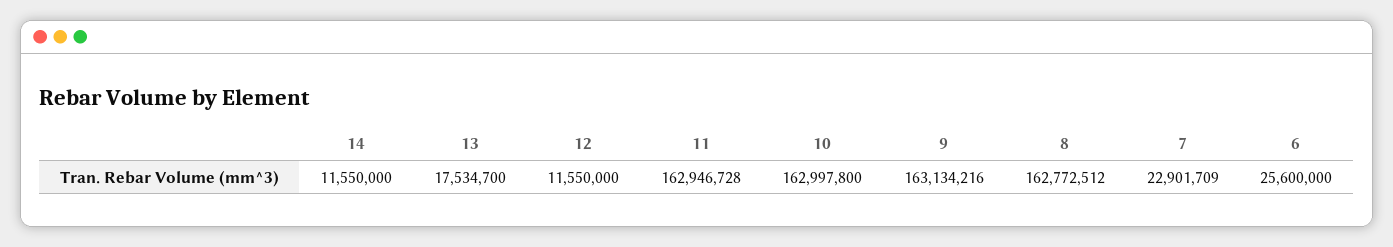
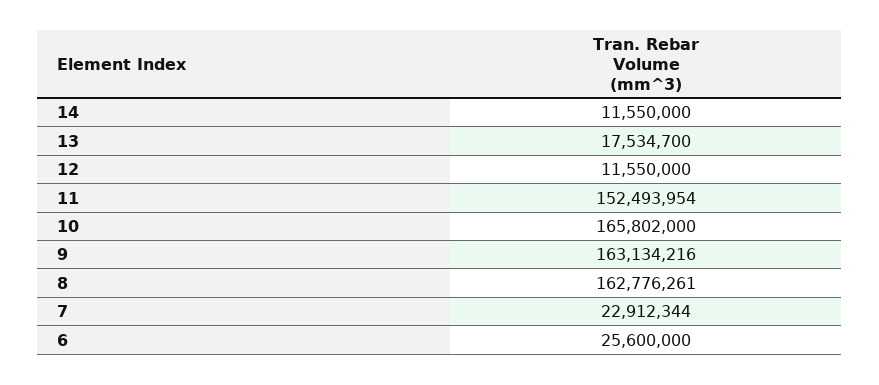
  {
    "14": 11550000,
    "13": 17534700,
    "12": 11550000,
-   "11": 162946728,
+   "11": 152493954,
-   "10": 162997800,
+   "10": 165802000,
    "9": 163134216,
-   "8": 162772512,
+   "8": 162776261,
-   "7": 22901709,
+   "7": 22912344,
    "6": 25600000
  }

